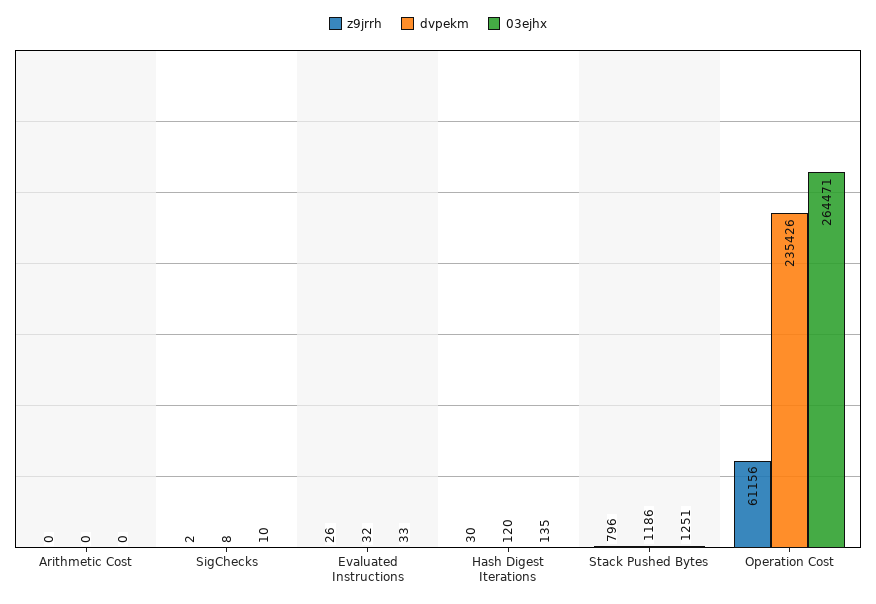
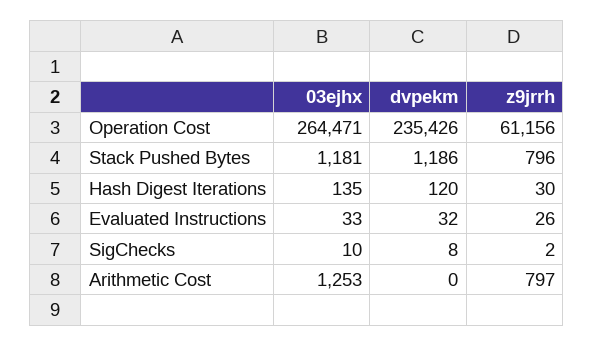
  {
    "z9jrrh": {
-     "Arithmetic Cost": 0,
+     "Arithmetic Cost": 797,
      "SigChecks": 2,
      "Evaluated Instructions": 26,
      "Hash Digest Iterations": 30,
      "Stack Pushed Bytes": 796,
      "Operation Cost": 61156
    },
    "dvpekm": {
      "Arithmetic Cost": 0,
      "SigChecks": 8,
      "Evaluated Instructions": 32,
      "Hash Digest Iterations": 120,
      "Stack Pushed Bytes": 1186,
      "Operation Cost": 235426
    },
    "03ejhx": {
-     "Arithmetic Cost": 0,
+     "Arithmetic Cost": 1253,
      "SigChecks": 10,
      "Evaluated Instructions": 33,
      "Hash Digest Iterations": 135,
-     "Stack Pushed Bytes": 1251,
+     "Stack Pushed Bytes": 1181,
      "Operation Cost": 264471
    }
  }

